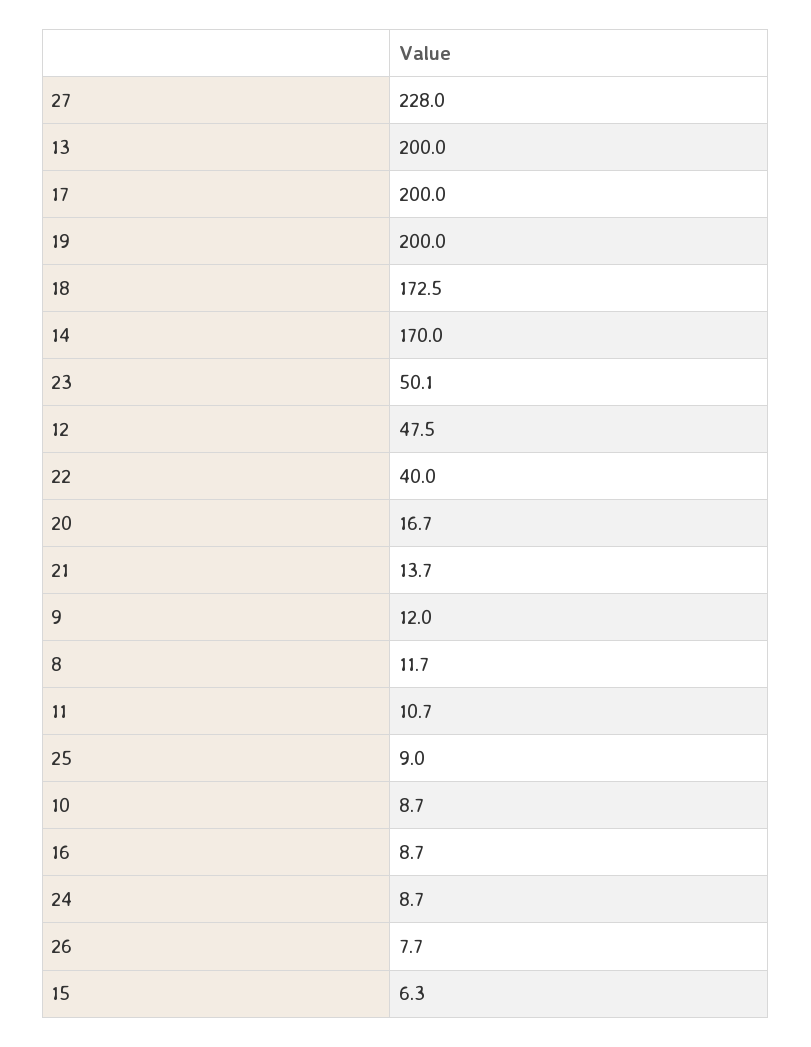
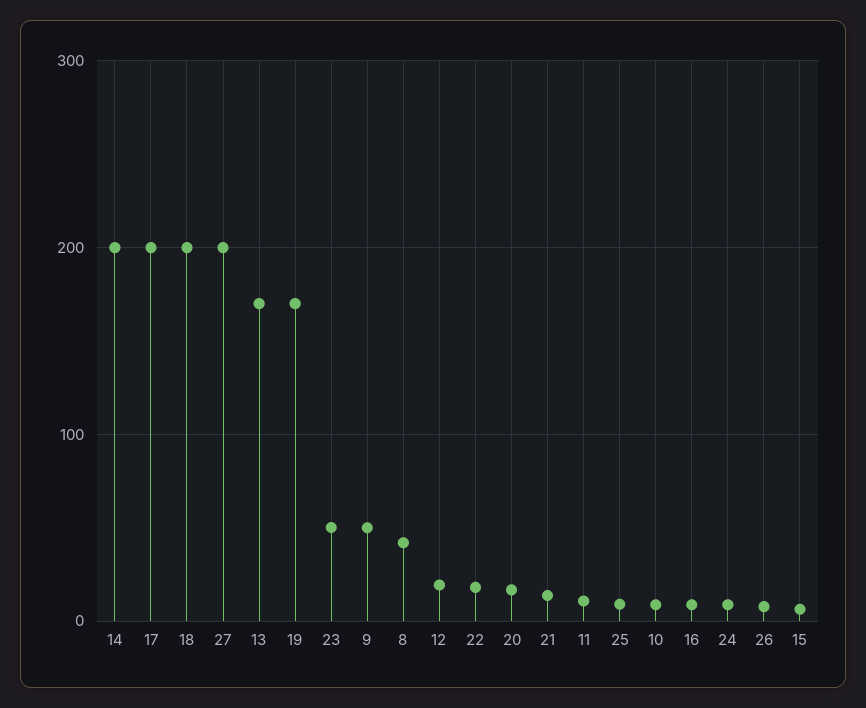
  {
-   "27": 228,
+   "27": 200,
-   "13": 200,
+   "13": 170,
    "17": 200,
-   "19": 200,
+   "19": 170,
-   "18": 172.5,
+   "18": 200,
-   "14": 170,
+   "14": 200,
    "23": 50.1,
-   "12": 47.5,
+   "12": 20,
-   "22": 40,
+   "22": 20,
    "20": 16.7,
    "21": 13.7,
-   "9": 12,
+   "9": 50,
-   "8": 11.7,
+   "8": 40,
    "11": 10.7,
    "25": 9,
    "10": 8.7,
    "16": 8.7,
    "24": 8.7,
    "26": 7.7,
    "15": 6.3
  }

